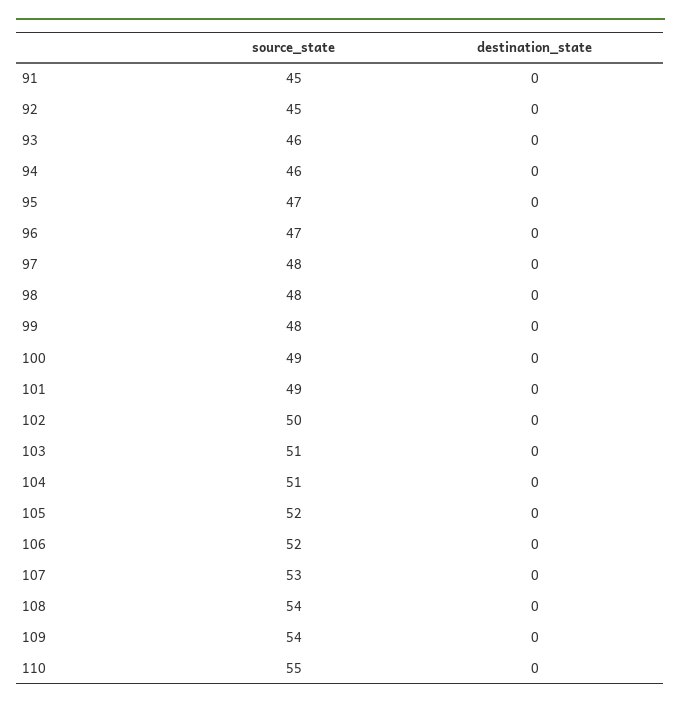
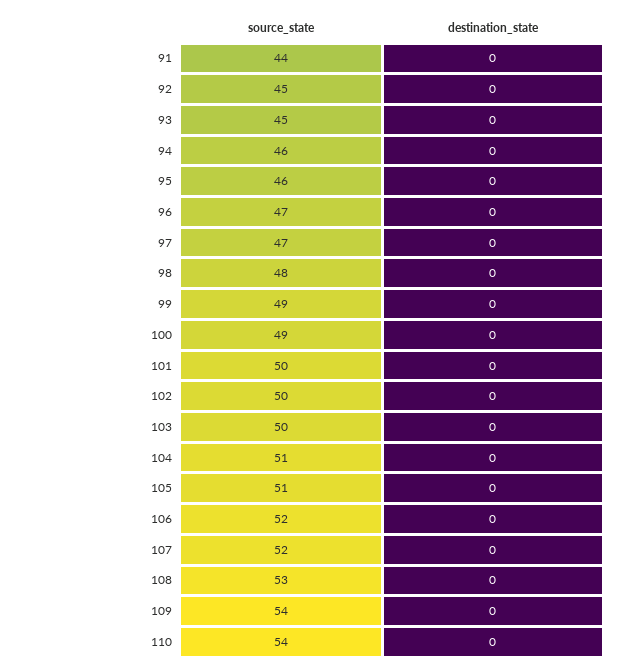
  {
    "source_state": {
-     "91": 45,
+     "91": 44,
      "92": 45,
-     "93": 46,
+     "93": 45,
      "94": 46,
-     "95": 47,
+     "95": 46,
      "96": 47,
-     "97": 48,
+     "97": 47,
      "98": 48,
-     "99": 48,
+     "99": 49,
      "100": 49,
-     "101": 49,
+     "101": 50,
      "102": 50,
-     "103": 51,
+     "103": 50,
      "104": 51,
-     "105": 52,
+     "105": 51,
      "106": 52,
-     "107": 53,
+     "107": 52,
-     "108": 54,
+     "108": 53,
      "109": 54,
-     "110": 55
+     "110": 54
    },
    "destination_state": {
      "91": 0,
      "92": 0,
      "93": 0,
      "94": 0,
      "95": 0,
      "96": 0,
      "97": 0,
      "98": 0,
      "99": 0,
      "100": 0,
      "101": 0,
      "102": 0,
      "103": 0,
      "104": 0,
      "105": 0,
      "106": 0,
      "107": 0,
      "108": 0,
      "109": 0,
      "110": 0
    }
  }

